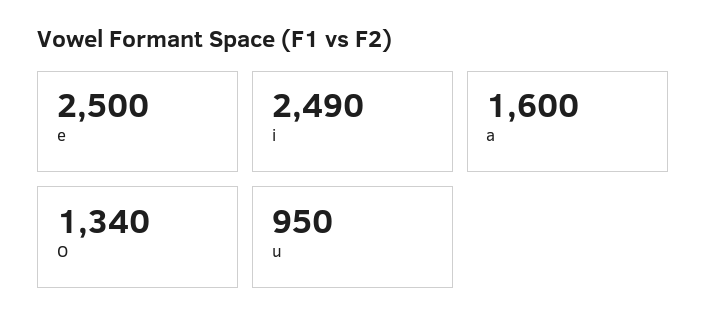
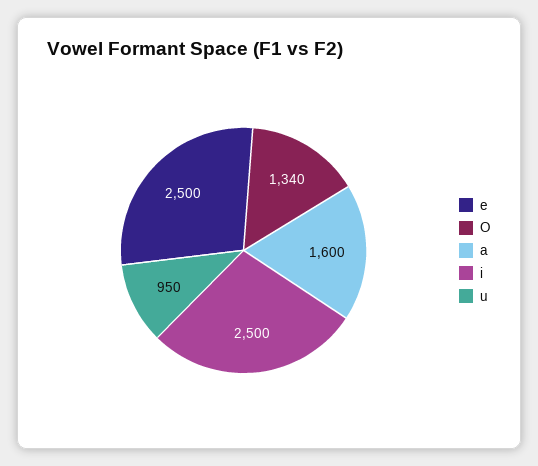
  {
    "e": 2500,
-   "i": 2490,
+   "i": 2500,
    "a": 1600,
    "O": 1340,
    "u": 950
  }

